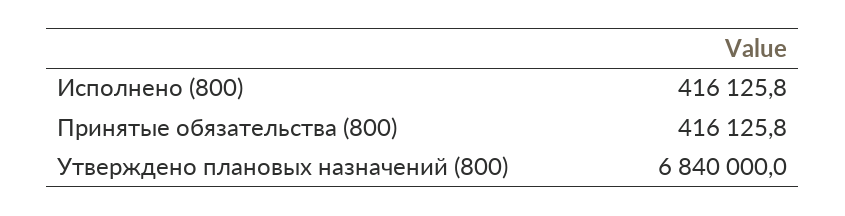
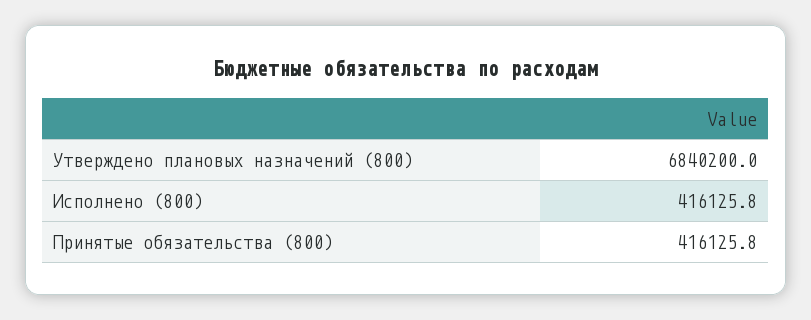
  {
    "Исполнено (800)": 416125.8,
    "Принятые обязательства (800)": 416125.8,
-   "Утверждено плановых назначений (800)": 6840000
+   "Утверждено плановых назначений (800)": 6840200
  }

